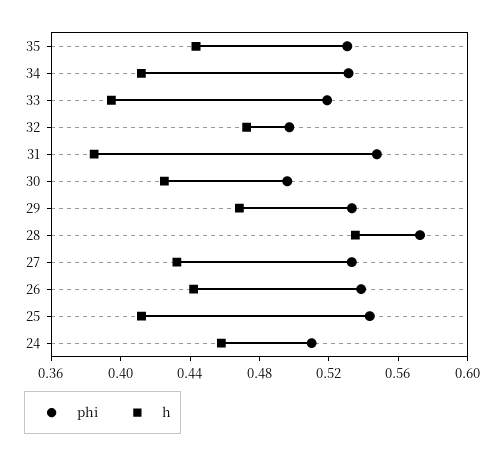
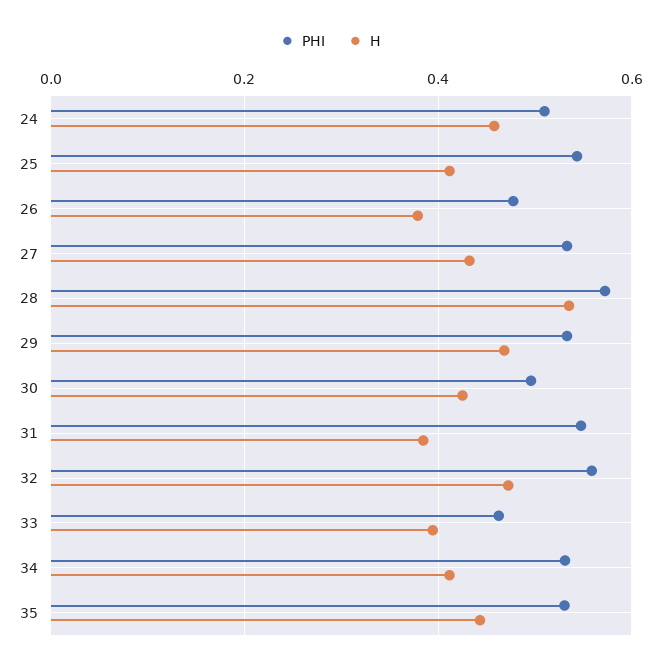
  {
    "phi": {
      "35": 0.53,
      "34": 0.53,
-     "33": 0.52,
+     "33": 0.46,
-     "32": 0.5,
+     "32": 0.56,
      "31": 0.55,
      "30": 0.5,
      "29": 0.53,
      "28": 0.57,
      "27": 0.53,
-     "26": 0.54,
+     "26": 0.48,
      "25": 0.54,
      "24": 0.51
    },
    "h": {
      "35": 0.44,
      "34": 0.41,
      "33": 0.39,
      "32": 0.47,
      "31": 0.38,
      "30": 0.43,
      "29": 0.47,
      "28": 0.54,
      "27": 0.43,
-     "26": 0.44,
+     "26": 0.38,
      "25": 0.41,
      "24": 0.46
    }
  }

